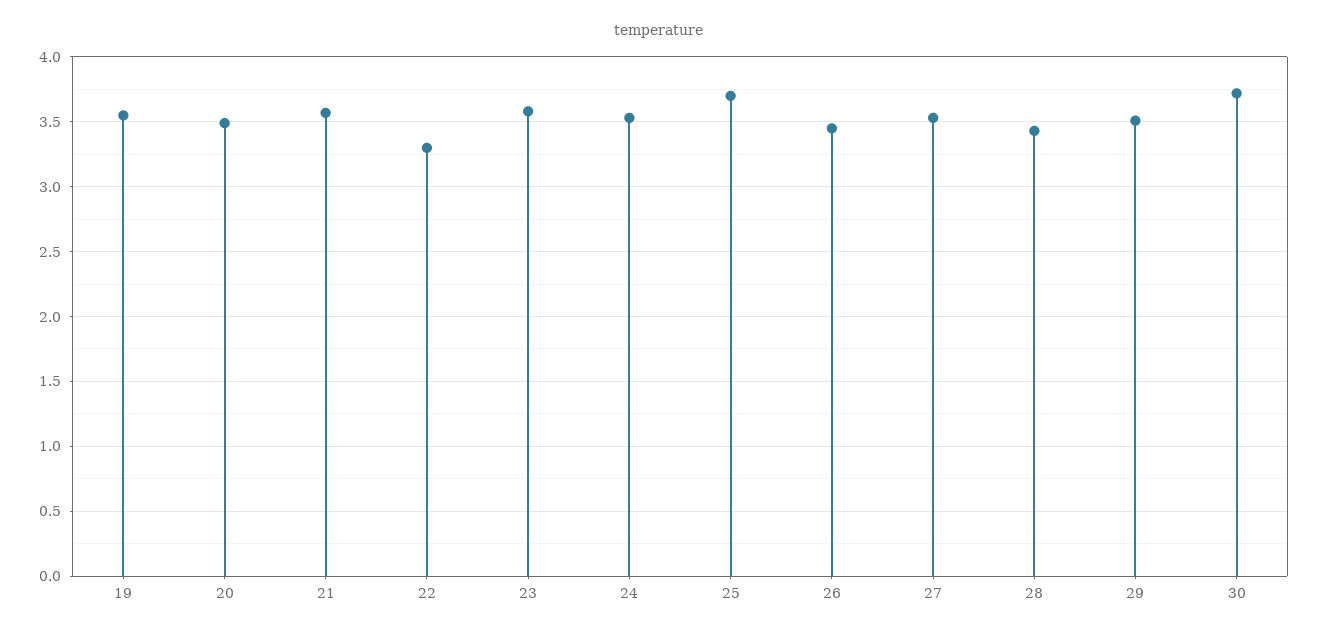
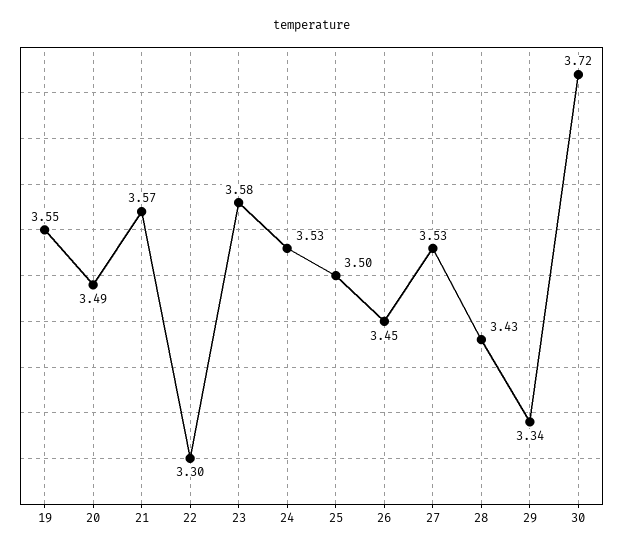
  {
    "19": 3.55,
    "20": 3.49,
    "21": 3.57,
    "22": 3.3,
    "23": 3.58,
    "24": 3.53,
-   "25": 3.7,
+   "25": 3.5,
    "26": 3.45,
    "27": 3.53,
    "28": 3.43,
-   "29": 3.5,
+   "29": 3.34,
    "30": 3.72
  }

